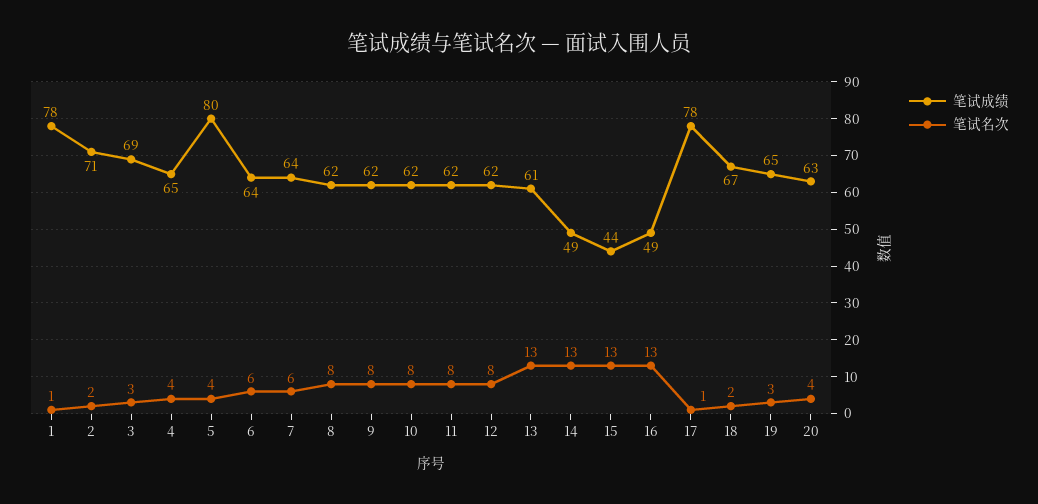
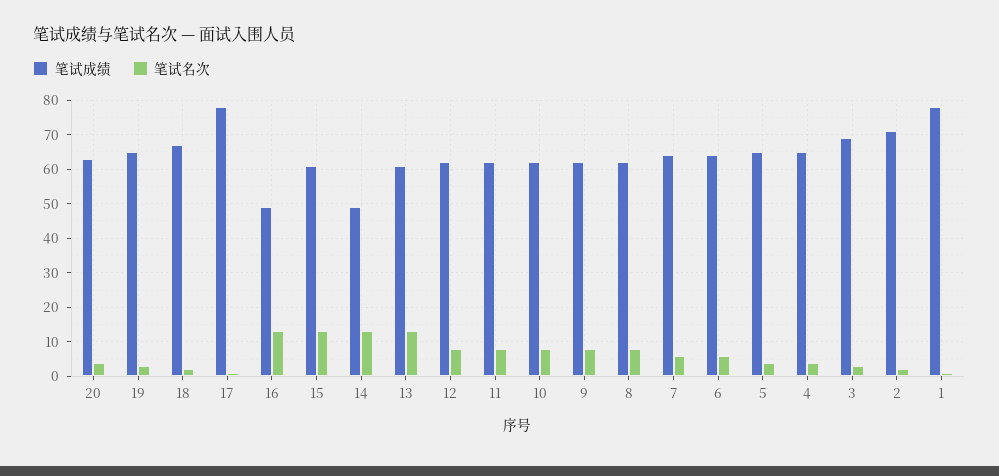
  {
    "笔试成绩": {
      "1": 78,
      "2": 71,
      "3": 69,
      "4": 65,
-     "5": 80,
+     "5": 65,
      "6": 64,
      "7": 64,
      "8": 62,
      "9": 62,
      "10": 62,
      "11": 62,
      "12": 62,
      "13": 61,
      "14": 49,
-     "15": 44,
+     "15": 60,
      "16": 49,
      "17": 78,
      "18": 67,
      "19": 65,
      "20": 63
    },
    "笔试名次": {
      "1": 1,
      "2": 2,
      "3": 3,
      "4": 4,
      "5": 4,
      "6": 6,
      "7": 6,
      "8": 8,
      "9": 8,
      "10": 8,
      "11": 8,
      "12": 8,
      "13": 13,
      "14": 13,
      "15": 13,
      "16": 13,
      "17": 1,
      "18": 2,
      "19": 3,
      "20": 4
    }
  }

